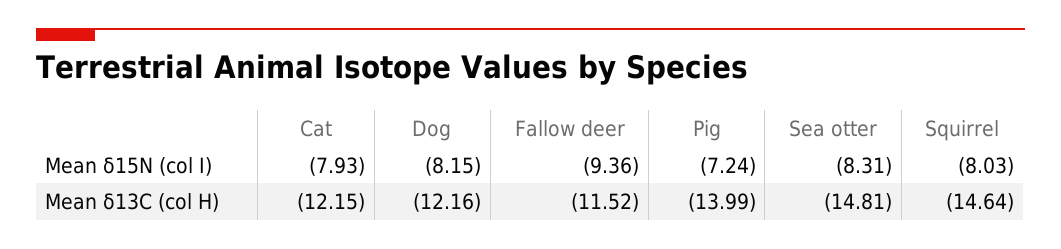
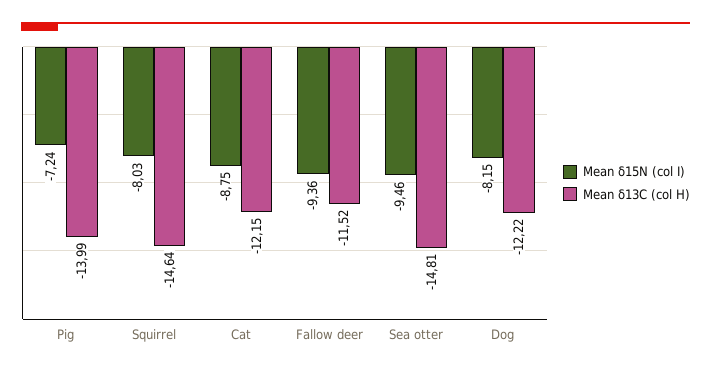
  {
    "Mean δ15N (col I)": {
-     "Cat": -7.93,
+     "Cat": -8.75,
      "Dog": -8.15,
      "Fallow deer": -9.36,
      "Pig": -7.24,
-     "Sea otter": -8.31,
+     "Sea otter": -9.46,
      "Squirrel": -8.03
    },
    "Mean δ13C (col H)": {
      "Cat": -12.15,
-     "Dog": -12.16,
+     "Dog": -12.22,
      "Fallow deer": -11.52,
      "Pig": -13.99,
      "Sea otter": -14.81,
      "Squirrel": -14.64
    }
  }

